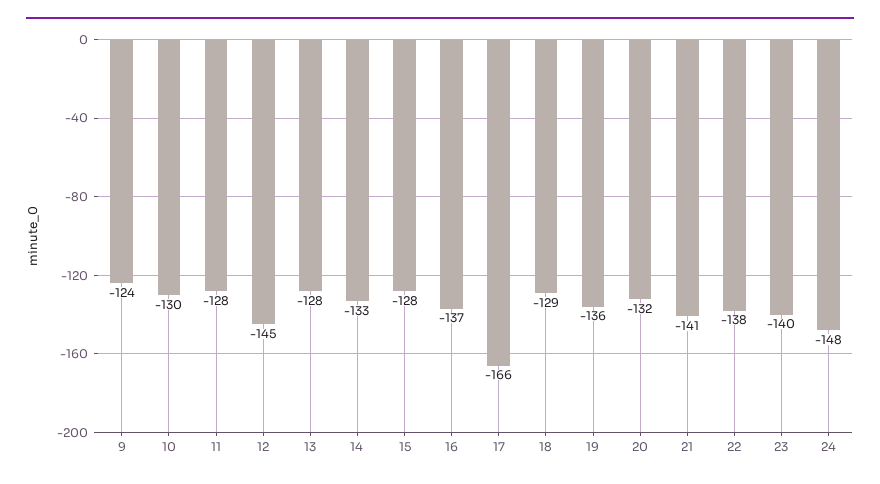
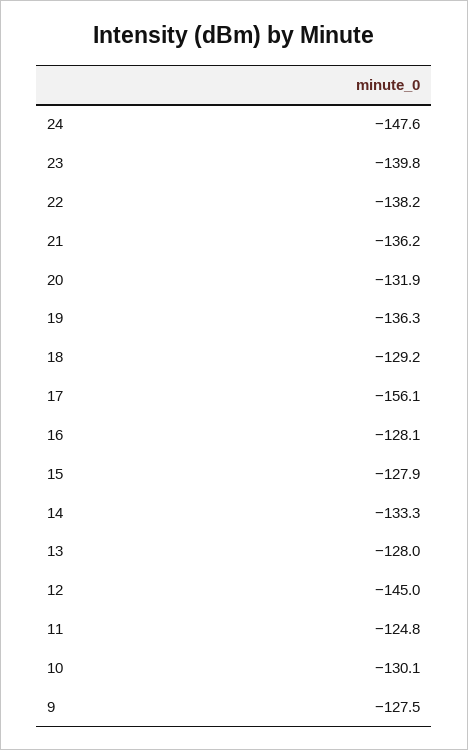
  {
-   "9": -124,
+   "9": -127.5,
    "10": -130.1,
-   "11": -128,
+   "11": -124.8,
    "12": -145,
    "13": -128,
    "14": -133.3,
    "15": -127.9,
-   "16": -137,
+   "16": -128.1,
-   "17": -166,
+   "17": -156.1,
    "18": -129.2,
    "19": -136.3,
    "20": -131.9,
-   "21": -141,
+   "21": -136.2,
    "22": -138.2,
    "23": -139.8,
    "24": -147.6
  }

